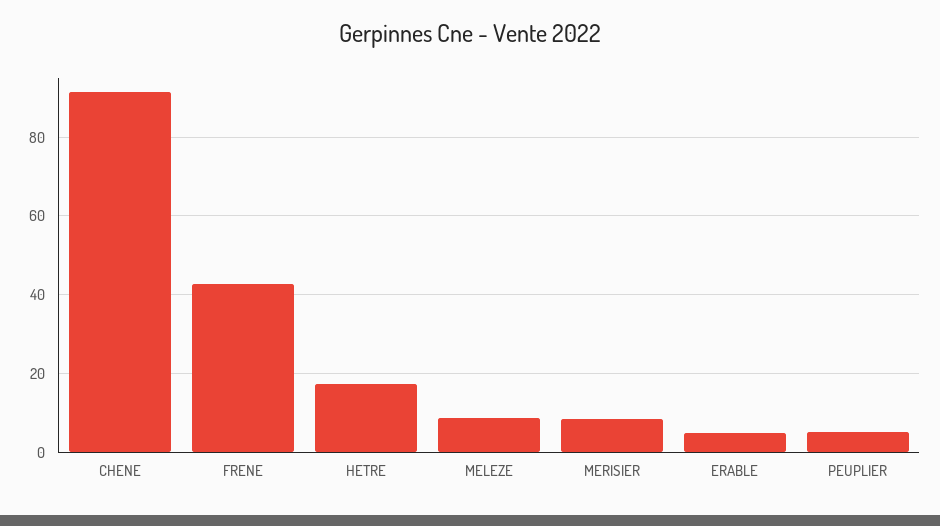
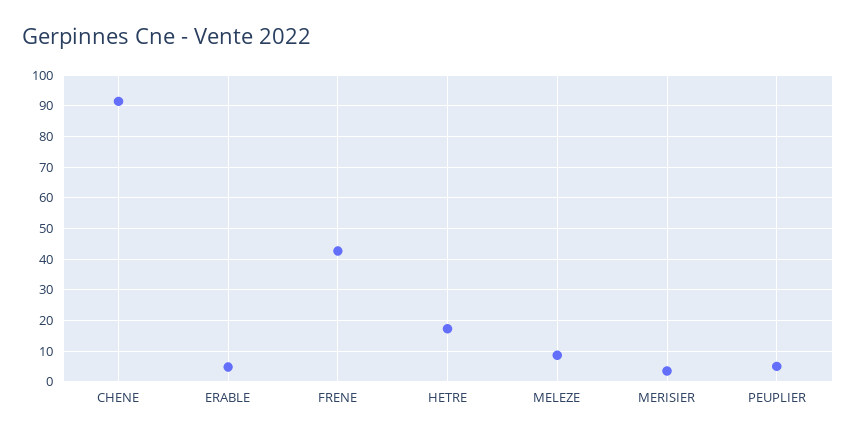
  {
    "CHENE": 92,
    "FRENE": 42,
    "HETRE": 18,
    "MELEZE": 8,
-   "MERISIER": 8,
+   "MERISIER": 4,
    "ERABLE": 4,
    "PEUPLIER": 6
  }

